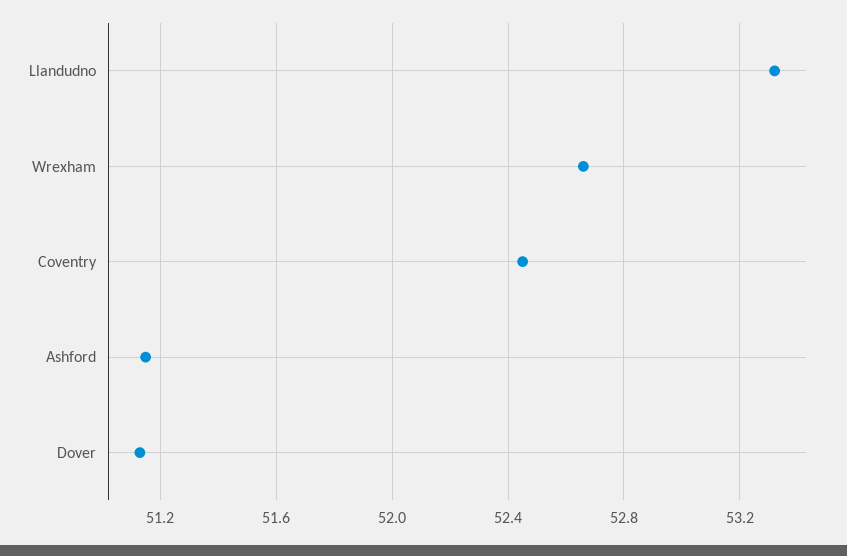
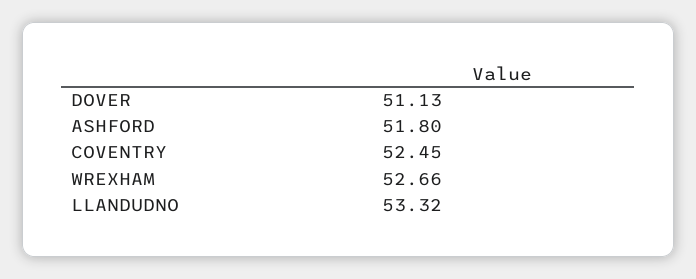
  {
    "Llandudno": 53.32,
    "Wrexham": 52.66,
    "Coventry": 52.45,
-   "Ashford": 51.15,
+   "Ashford": 51.8,
    "Dover": 51.13
  }

